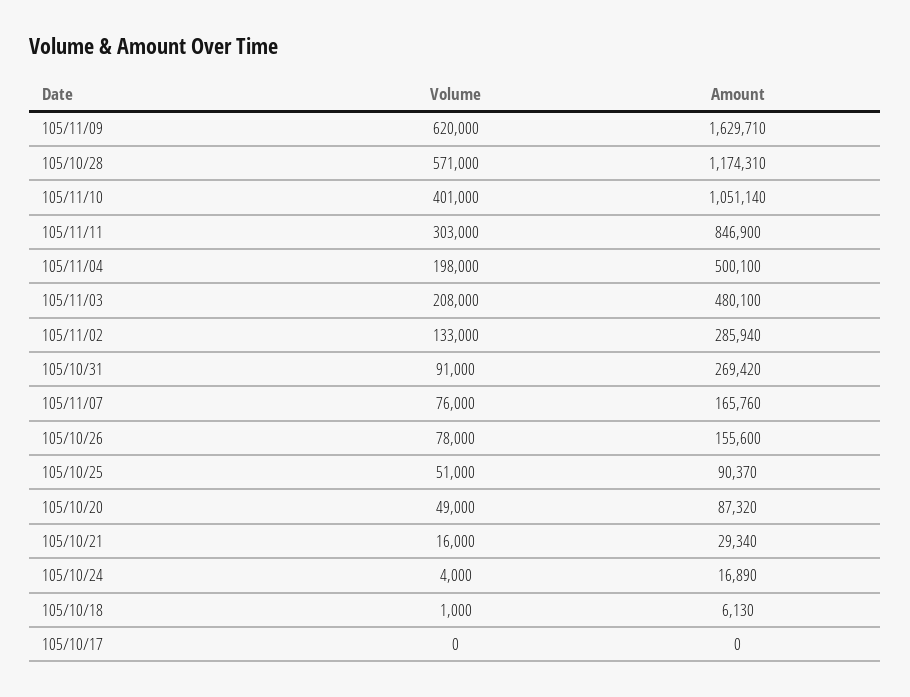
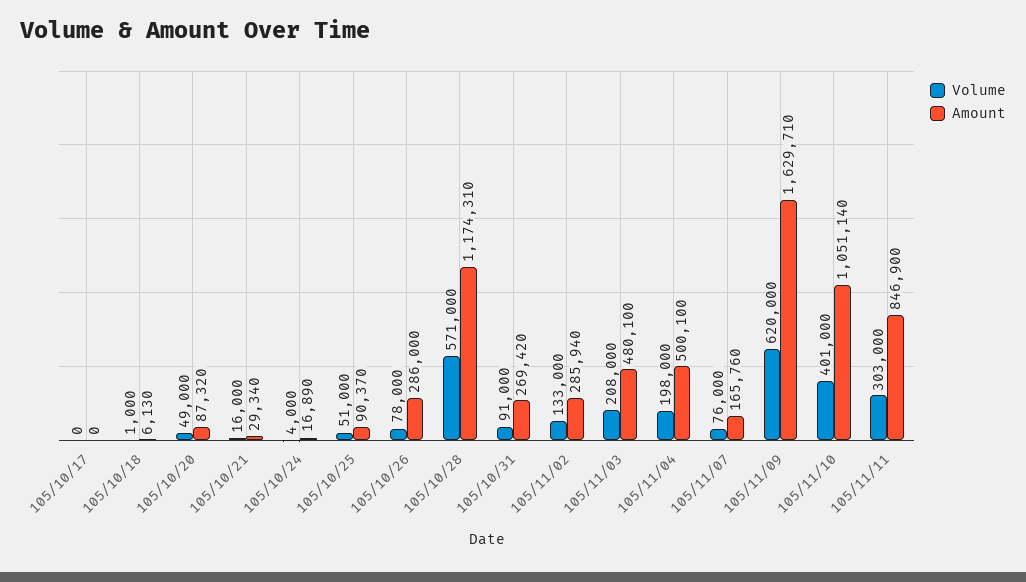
  {
    "Volume": {
      "105/11/09": 620000,
      "105/10/28": 571000,
      "105/11/10": 401000,
      "105/11/11": 303000,
      "105/11/04": 198000,
      "105/11/03": 208000,
      "105/11/02": 133000,
      "105/10/31": 91000,
      "105/11/07": 76000,
      "105/10/26": 78000,
      "105/10/25": 51000,
      "105/10/20": 49000,
      "105/10/21": 16000,
      "105/10/24": 4000,
      "105/10/18": 1000,
      "105/10/17": 0
    },
    "Amount": {
      "105/11/09": 1629710,
      "105/10/28": 1174310,
      "105/11/10": 1051140,
      "105/11/11": 846900,
      "105/11/04": 500100,
      "105/11/03": 480100,
      "105/11/02": 285940,
      "105/10/31": 269420,
      "105/11/07": 165760,
-     "105/10/26": 155600,
+     "105/10/26": 286000,
      "105/10/25": 90370,
      "105/10/20": 87320,
      "105/10/21": 29340,
      "105/10/24": 16890,
      "105/10/18": 6130,
      "105/10/17": 0
    }
  }

